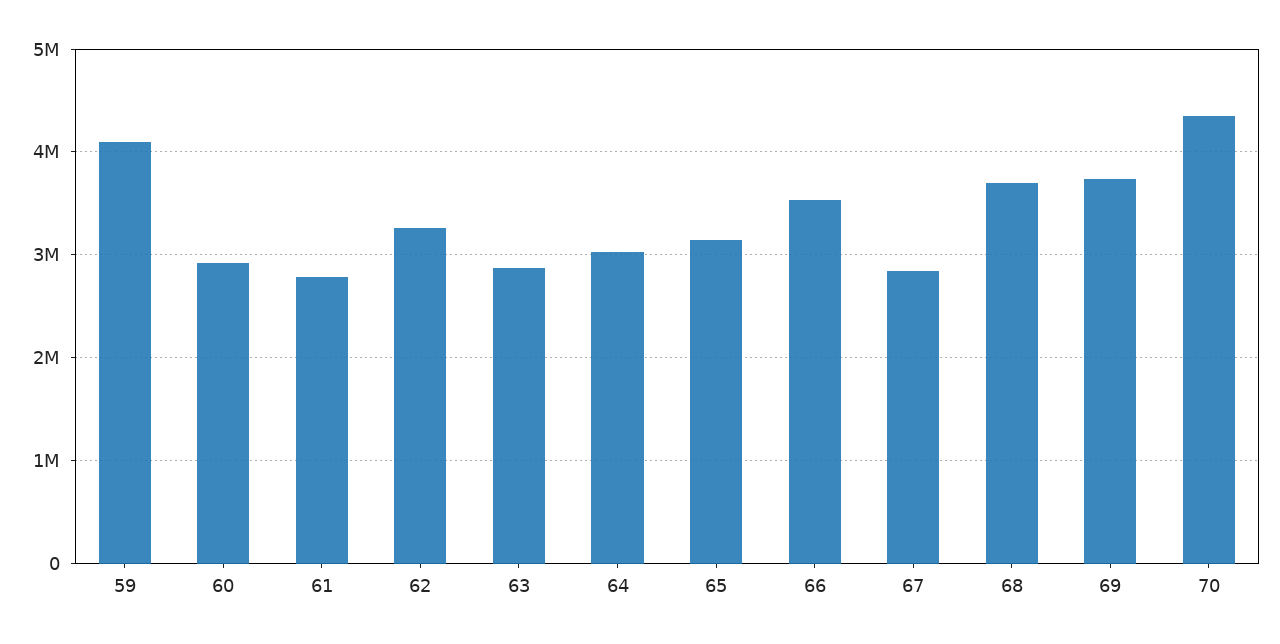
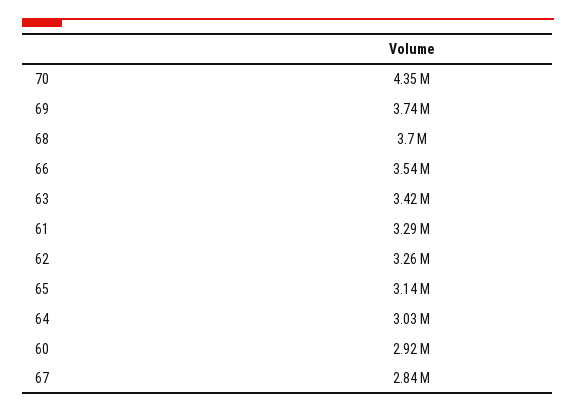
  {
-   "59": 4100000,
    "60": 2920000,
-   "61": 2800000,
+   "61": 3290000,
    "62": 3260000,
-   "63": 2900000,
+   "63": 3420000,
    "64": 3030000,
    "65": 3140000,
    "66": 3540000,
    "67": 2840000,
    "68": 3700000,
    "69": 3740000,
    "70": 4350000
  }

